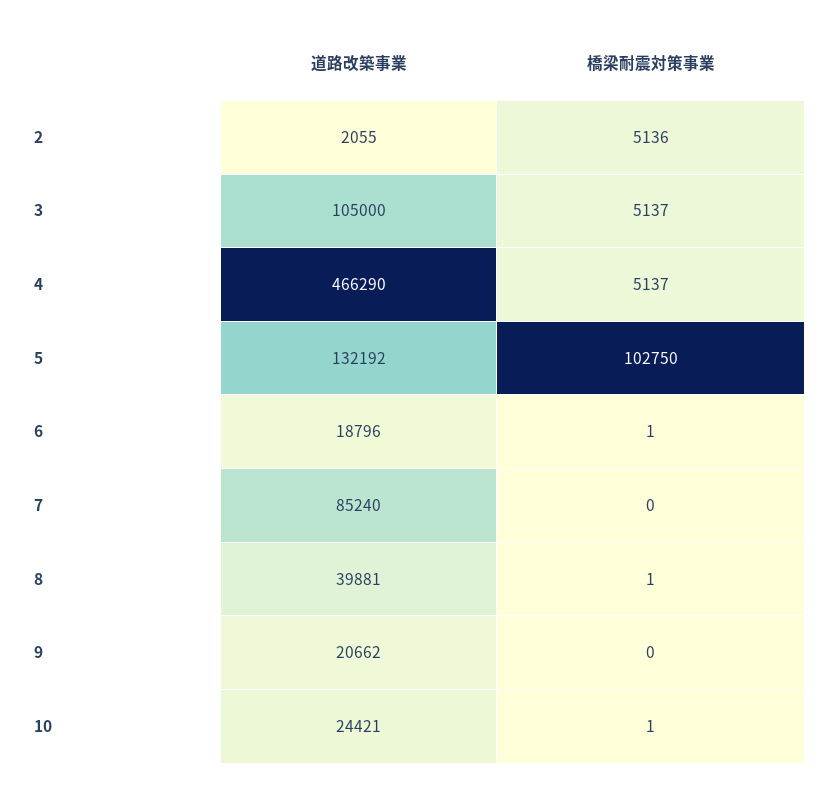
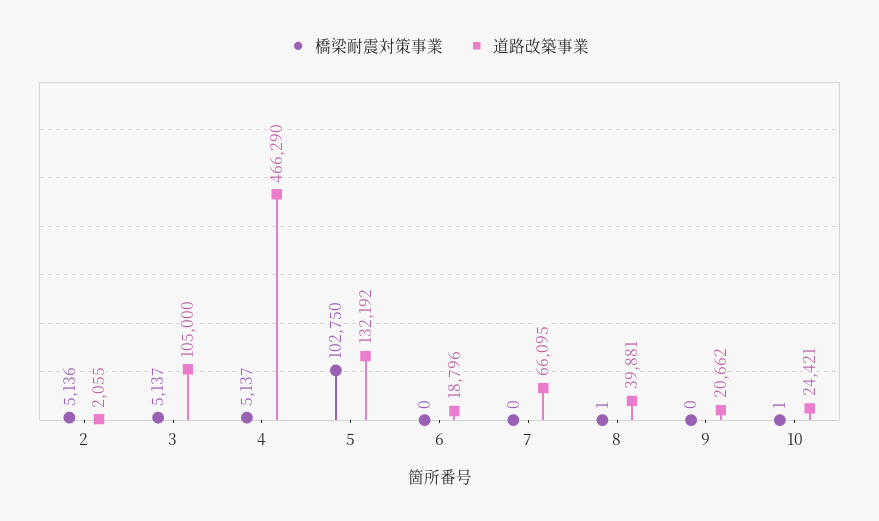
  {
    "道路改築事業": {
      "2": 2055,
      "3": 105000,
      "4": 466290,
      "5": 132192,
      "6": 18796,
-     "7": 85240,
+     "7": 66095,
      "8": 39881,
      "9": 20662,
      "10": 24421
    },
    "橋梁耐震対策事業": {
      "2": 5136,
      "3": 5137,
      "4": 5137,
      "5": 102750,
-     "6": 1,
+     "6": 0,
      "7": 0,
      "8": 1,
      "9": 0,
      "10": 1
    }
  }

